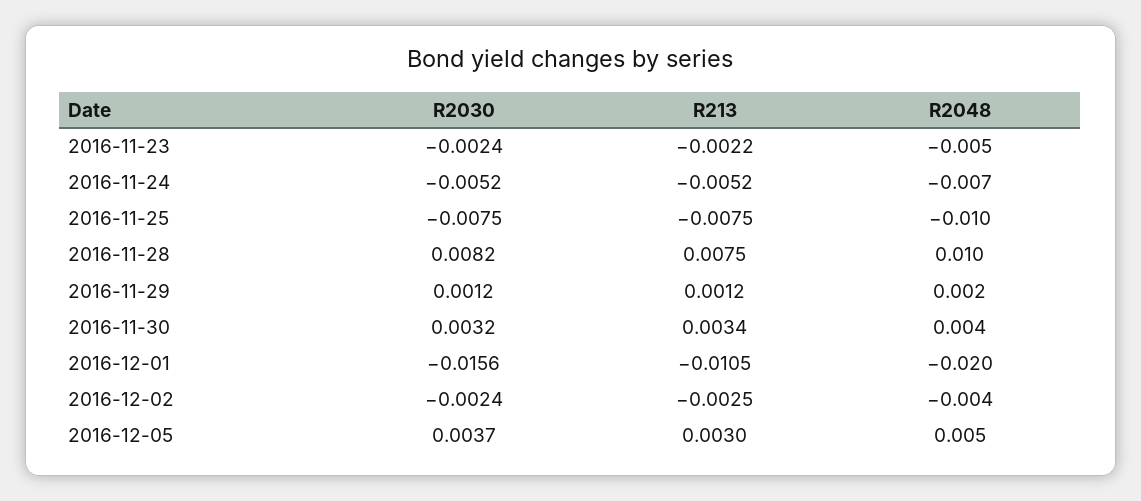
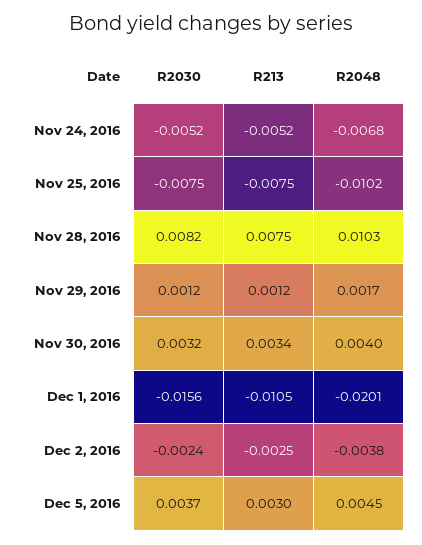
  {
    "R2030": {
-     "2016-11-23": -0.0024,
      "2016-11-24": -0.0052,
      "2016-11-25": -0.0075,
      "2016-11-28": 0.0082,
      "2016-11-29": 0.0012,
      "2016-11-30": 0.0032,
      "2016-12-01": -0.0156,
      "2016-12-02": -0.0024,
      "2016-12-05": 0.0037
    },
    "R213": {
-     "2016-11-23": -0.0022,
      "2016-11-24": -0.0052,
      "2016-11-25": -0.0075,
      "2016-11-28": 0.0075,
      "2016-11-29": 0.0012,
      "2016-11-30": 0.0034,
      "2016-12-01": -0.0105,
      "2016-12-02": -0.0025,
      "2016-12-05": 0.003
    },
    "R2048": {
-     "2016-11-23": -0.005,
      "2016-11-24": -0.0068,
      "2016-11-25": -0.0102,
      "2016-11-28": 0.0103,
      "2016-11-29": 0.0017,
      "2016-11-30": 0.004,
      "2016-12-01": -0.0201,
      "2016-12-02": -0.0038,
      "2016-12-05": 0.0045
    }
  }

